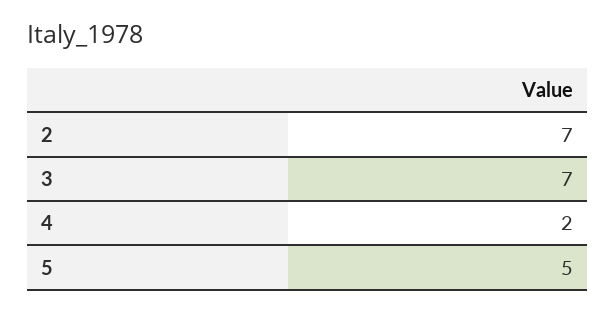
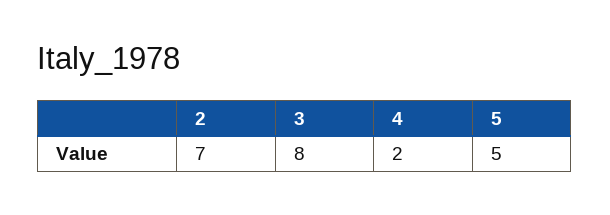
  {
    "2": 7,
-   "3": 7,
+   "3": 8,
    "4": 2,
    "5": 5
  }

